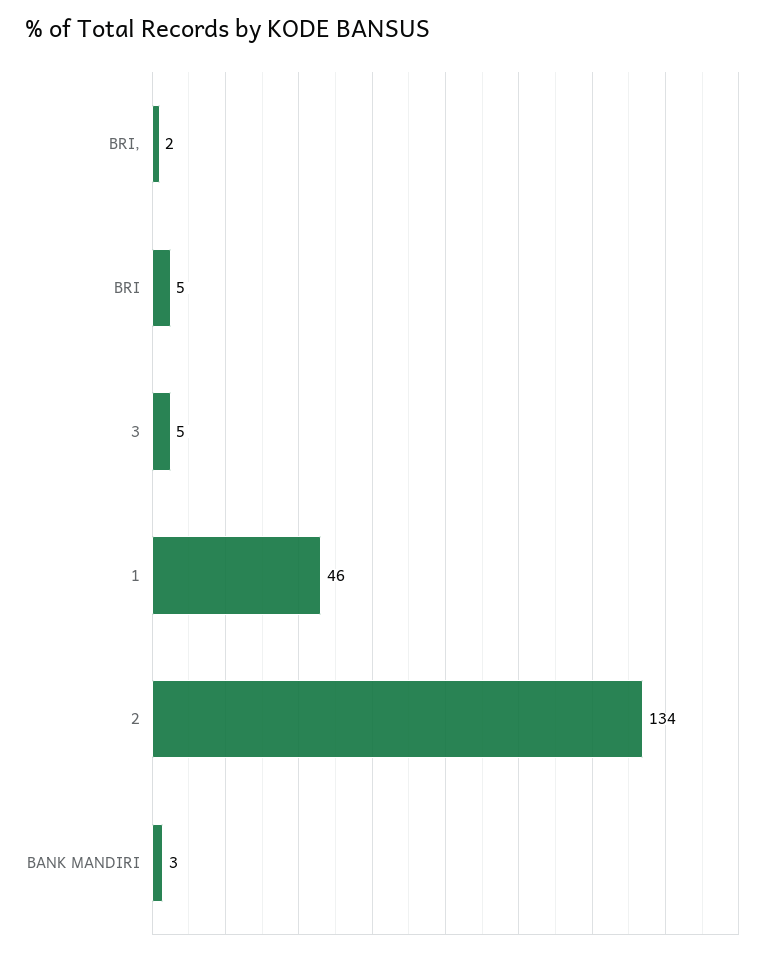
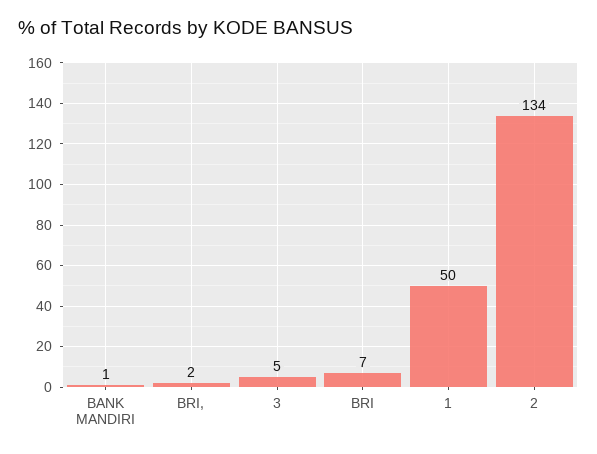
  {
    "BRI,": 2,
-   "BRI": 5,
+   "BRI": 7,
    "3": 5,
-   "1": 46,
+   "1": 50,
    "2": 134,
-   "BANK MANDIRI": 3
+   "BANK MANDIRI": 1
  }

